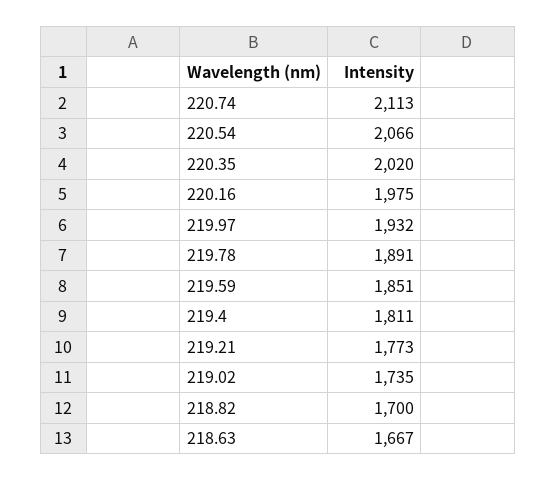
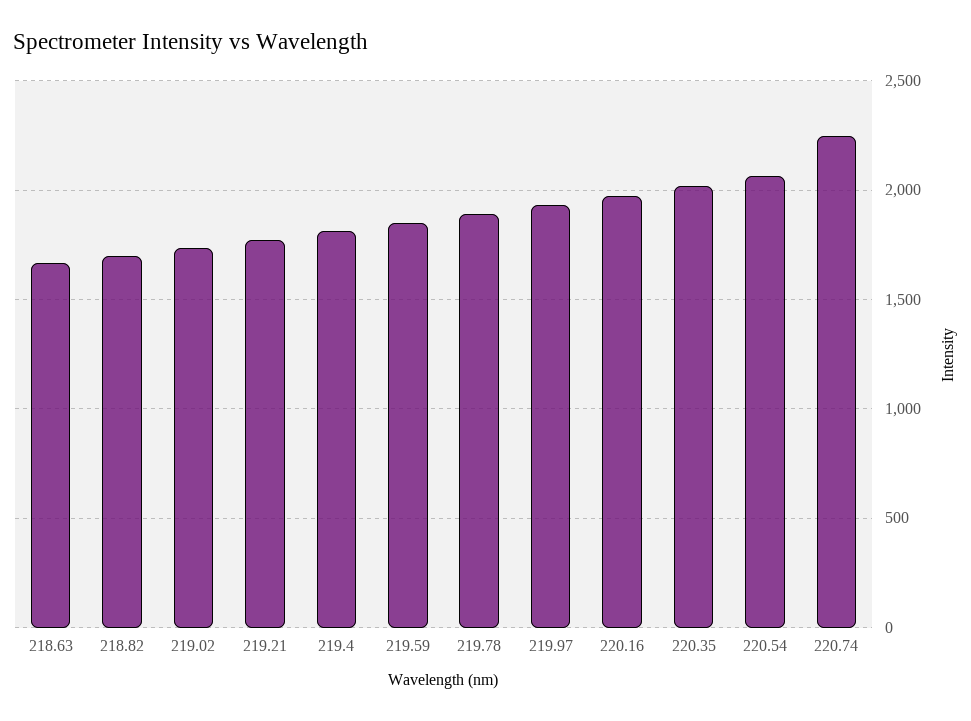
  {
-   "220.74": 2113,
+   "220.74": 2250,
    "220.54": 2066,
    "220.35": 2020,
    "220.16": 1975,
    "219.97": 1932,
    "219.78": 1891,
    "219.59": 1851,
    "219.4": 1811,
    "219.21": 1773,
    "219.02": 1735,
    "218.82": 1700,
    "218.63": 1667
  }

